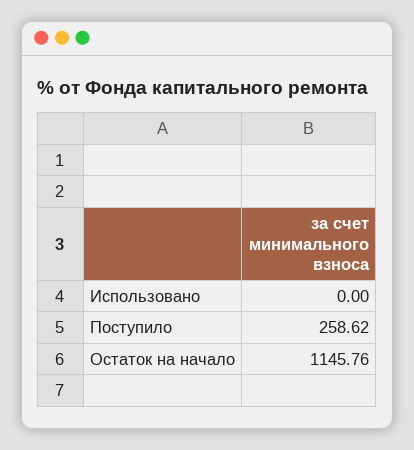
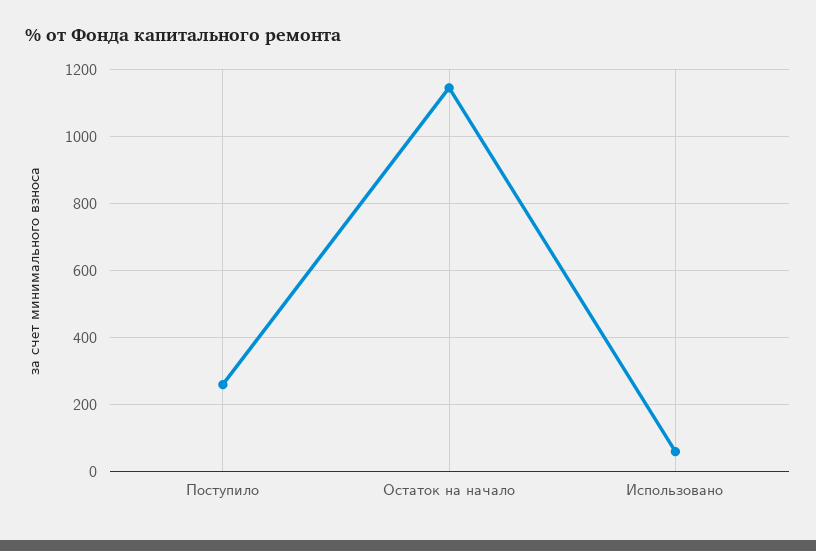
  {
-   "Использовано": 0,
+   "Использовано": 60,
    "Поступило": 258.62,
    "Остаток на начало": 1145.76
  }

